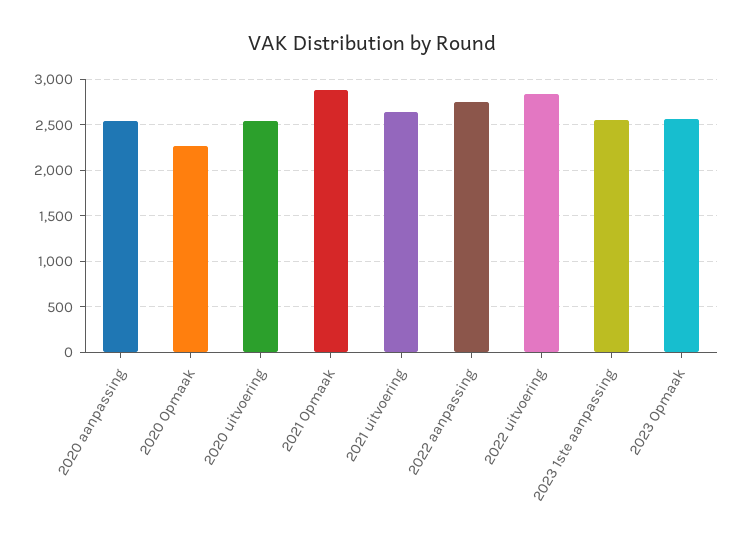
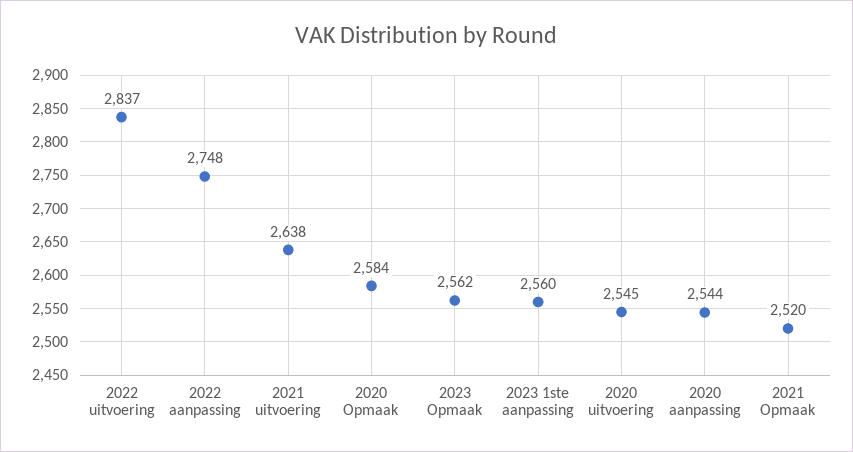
  {
    "2020 aanpassing": 2544,
-   "2020 Opmaak": 2300,
+   "2020 Opmaak": 2584,
    "2020 uitvoering": 2545,
-   "2021 Opmaak": 2900,
+   "2021 Opmaak": 2520,
    "2021 uitvoering": 2638,
    "2022 aanpassing": 2748,
    "2022 uitvoering": 2837,
    "2023 1ste aanpassing": 2560,
    "2023 Opmaak": 2562
  }

